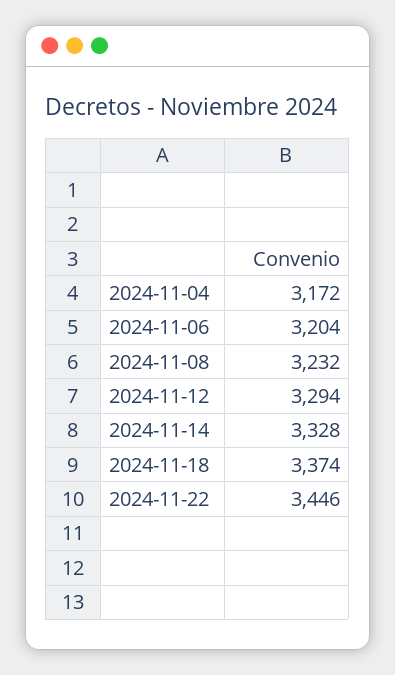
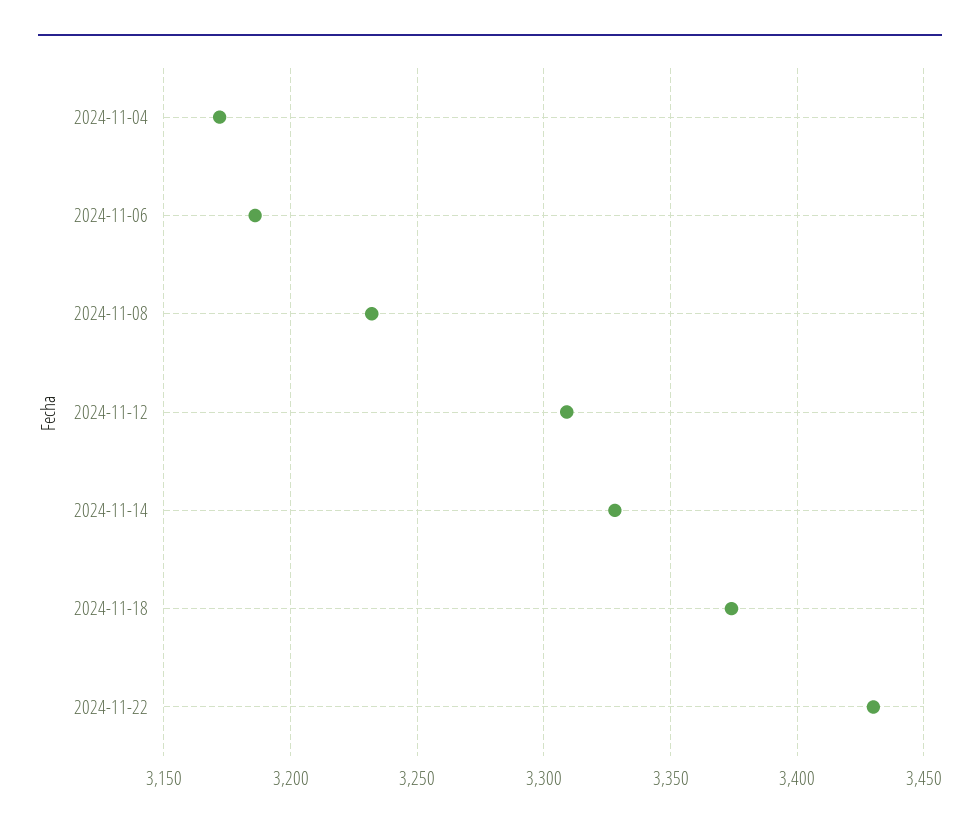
  {
    "2024-11-04": 3172,
-   "2024-11-06": 3204,
+   "2024-11-06": 3185,
    "2024-11-08": 3232,
-   "2024-11-12": 3294,
+   "2024-11-12": 3310,
    "2024-11-14": 3328,
    "2024-11-18": 3374,
-   "2024-11-22": 3446
+   "2024-11-22": 3430
  }

